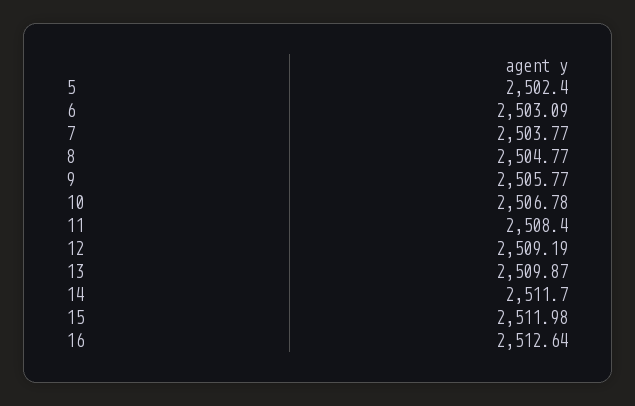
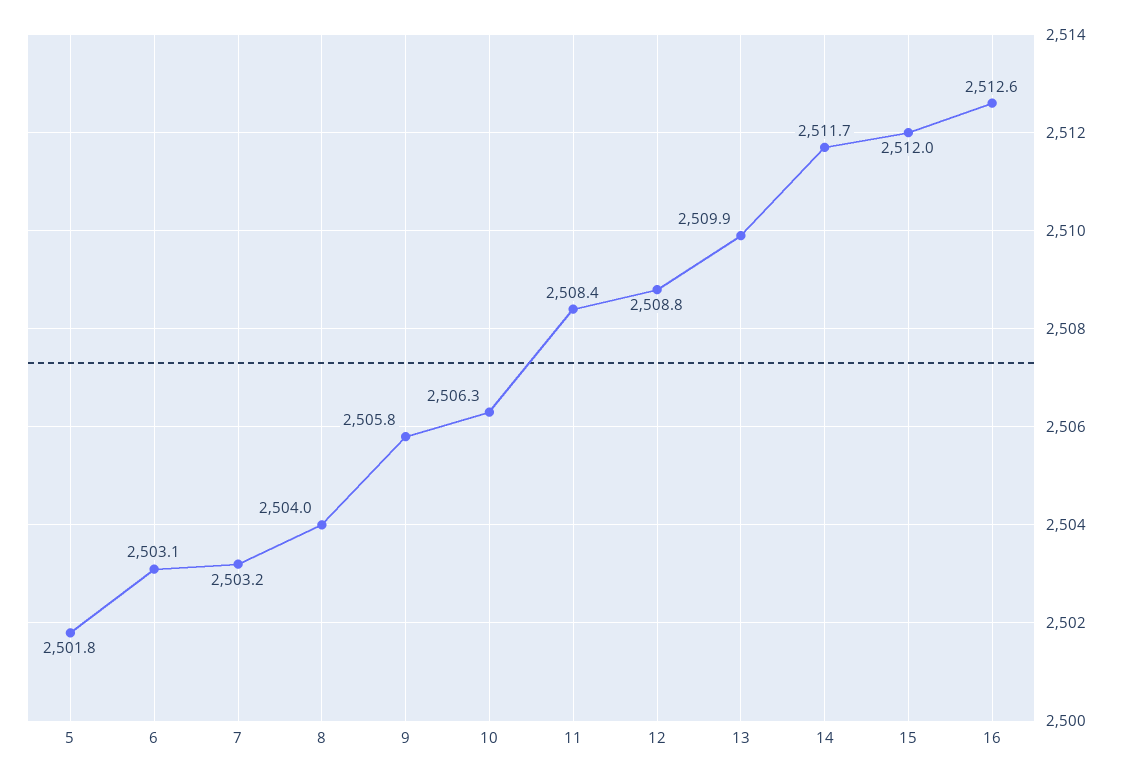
  {
-   "5": 2502.4,
+   "5": 2501.8,
    "6": 2503.09,
-   "7": 2503.77,
+   "7": 2503.2,
-   "8": 2504.77,
+   "8": 2504,
    "9": 2505.77,
-   "10": 2506.78,
+   "10": 2506.3,
    "11": 2508.4,
-   "12": 2509.19,
+   "12": 2508.8,
    "13": 2509.87,
    "14": 2511.7,
    "15": 2511.98,
    "16": 2512.64
  }

